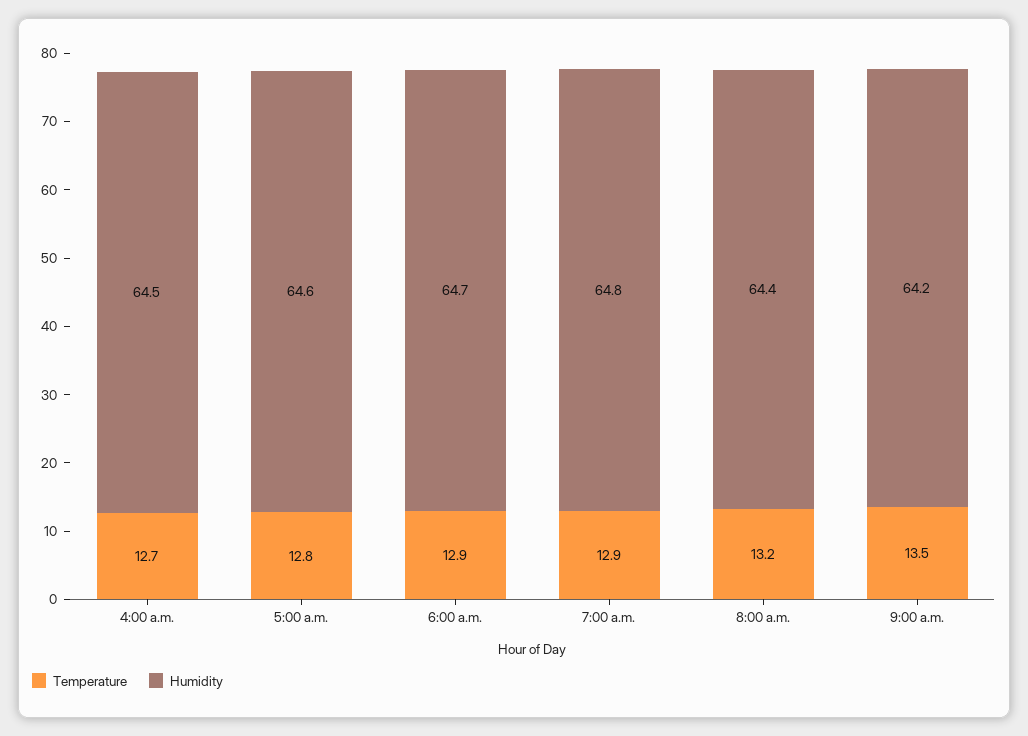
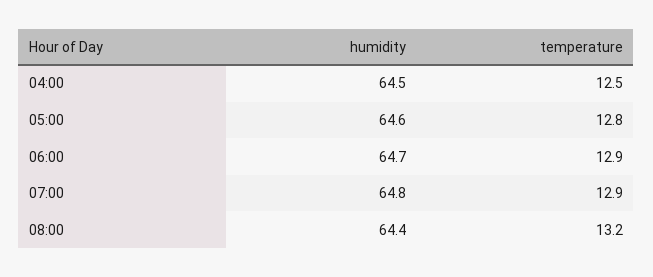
  {
    "Temperature": {
-     "4:00 a.m.": 12.7,
+     "4:00 a.m.": 12.5,
      "5:00 a.m.": 12.8,
      "6:00 a.m.": 12.9,
      "7:00 a.m.": 12.9,
-     "8:00 a.m.": 13.2,
+     "8:00 a.m.": 13.2
-     "9:00 a.m.": 13.5
    },
    "Humidity": {
      "4:00 a.m.": 64.5,
      "5:00 a.m.": 64.6,
      "6:00 a.m.": 64.7,
      "7:00 a.m.": 64.8,
-     "8:00 a.m.": 64.4,
+     "8:00 a.m.": 64.4
-     "9:00 a.m.": 64.2
    }
  }

